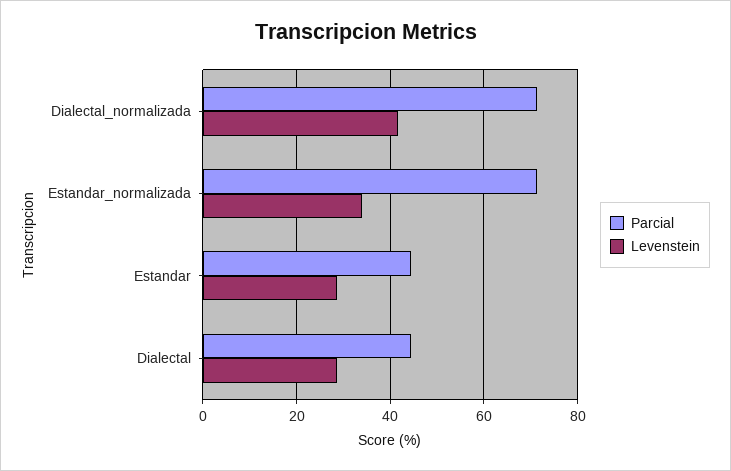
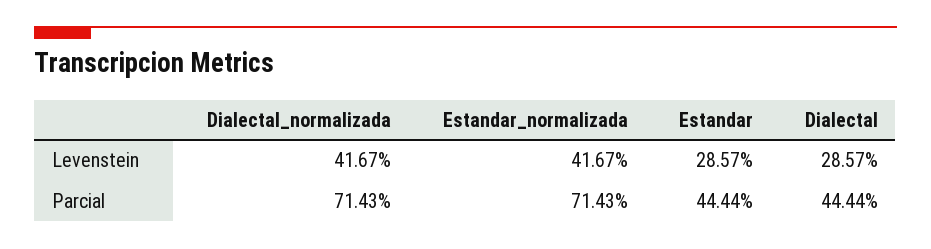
  {
    "Parcial": {
      "Dialectal_normalizada": 71.43,
      "Estandar_normalizada": 71.43,
      "Estandar": 44.44,
      "Dialectal": 44.44
    },
    "Levenstein": {
      "Dialectal_normalizada": 41.67,
-     "Estandar_normalizada": 34,
+     "Estandar_normalizada": 41.67,
      "Estandar": 28.57,
      "Dialectal": 28.57
    }
  }

